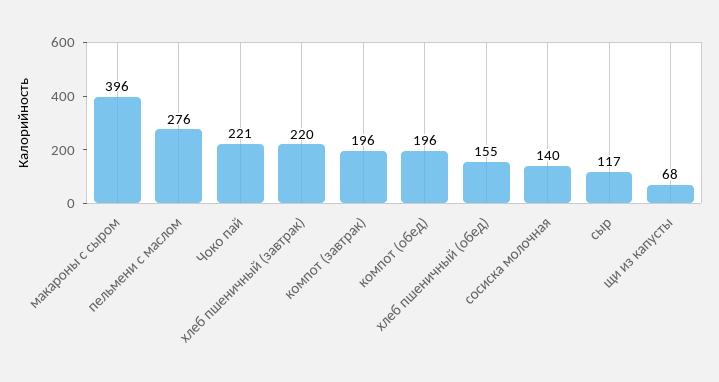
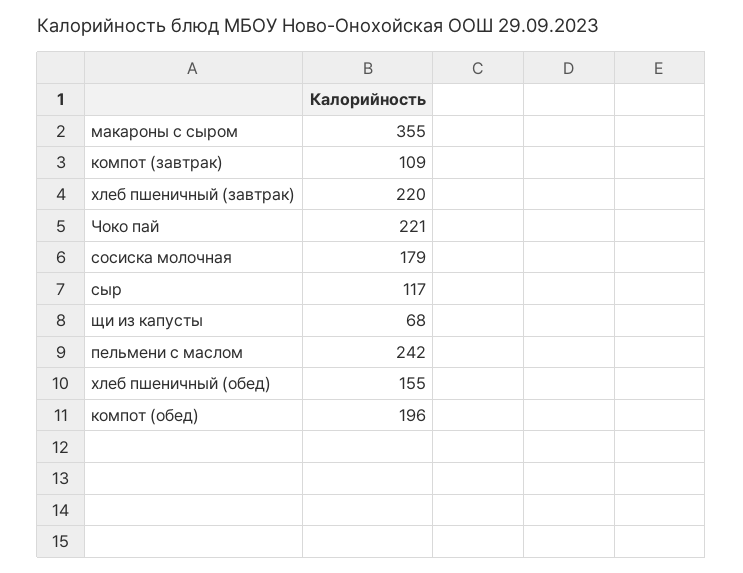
  {
-   "макароны с сыром": 396,
+   "макароны с сыром": 355,
-   "пельмени с маслом": 276,
+   "пельмени с маслом": 242,
    "Чоко пай": 221,
    "хлеб пшеничный (завтрак)": 220,
-   "компот (завтрак)": 196,
+   "компот (завтрак)": 109,
    "компот (обед)": 196,
    "хлеб пшеничный (обед)": 155,
-   "сосиска молочная": 140,
+   "сосиска молочная": 179,
    "сыр": 117,
    "щи из капусты": 68
  }

